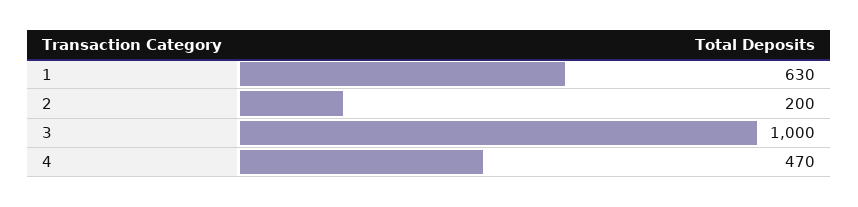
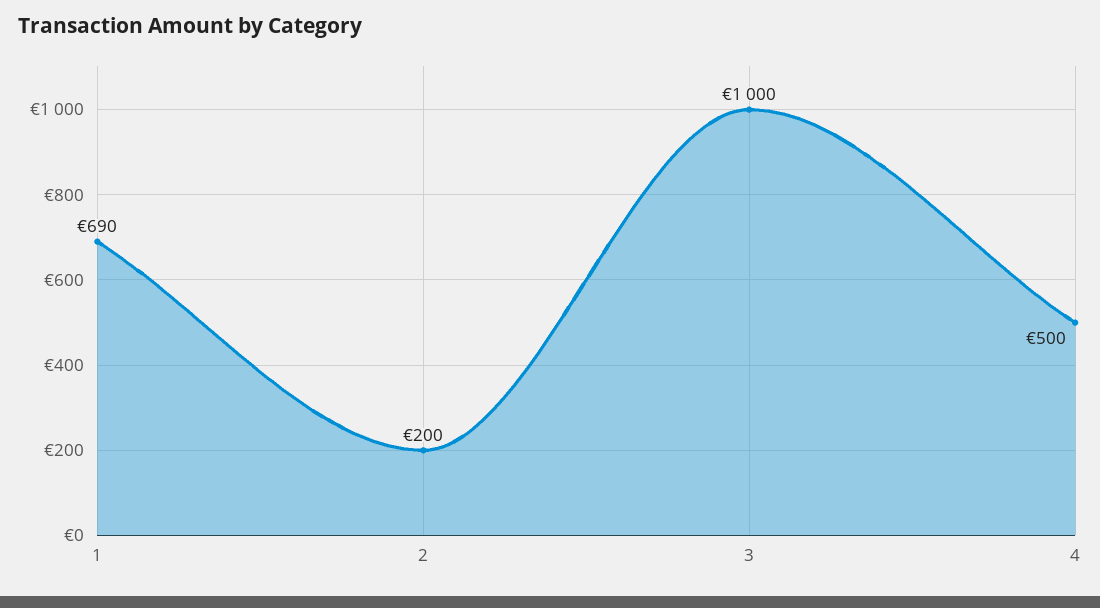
  {
-   "1": 630,
+   "1": 690,
    "2": 200,
    "3": 1000,
-   "4": 470
+   "4": 500
  }

